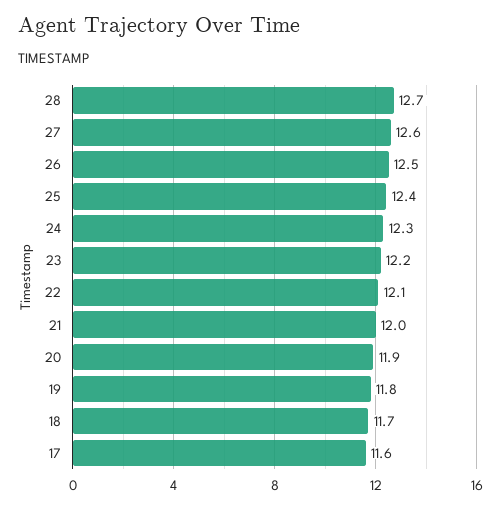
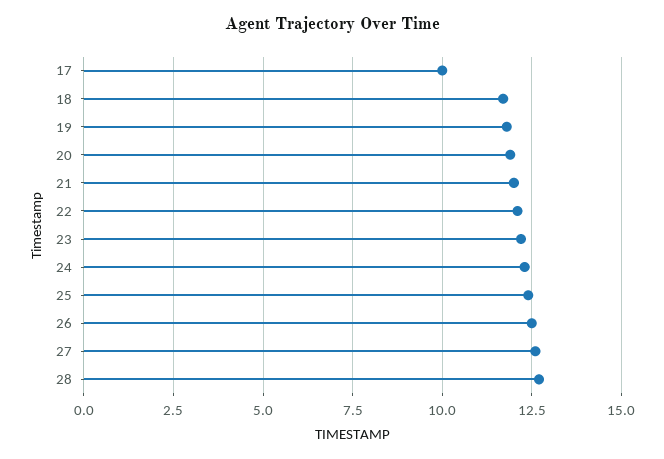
  {
    "28": 12.7,
    "27": 12.6,
    "26": 12.5,
    "25": 12.4,
    "24": 12.3,
    "23": 12.2,
    "22": 12.1,
    "21": 12,
    "20": 11.9,
    "19": 11.8,
    "18": 11.7,
-   "17": 11.6
+   "17": 10
  }

